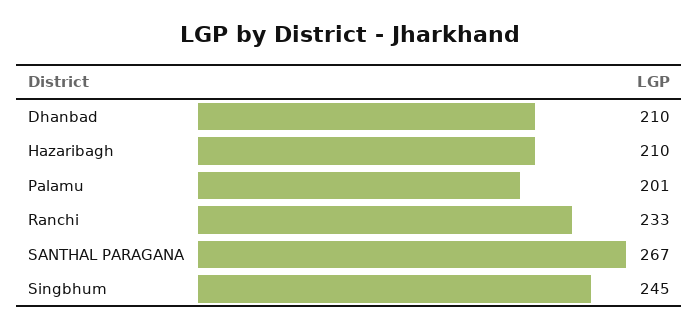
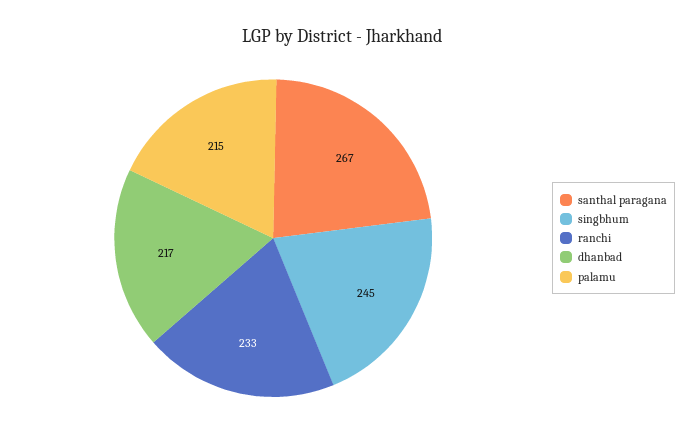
  {
-   "Dhanbad": 210,
+   "Dhanbad": 217,
-   "Hazaribagh": 210,
-   "Palamu": 201,
+   "Palamu": 215,
    "Ranchi": 233,
    "SANTHAL PARAGANA": 267,
    "Singbhum": 245
  }

